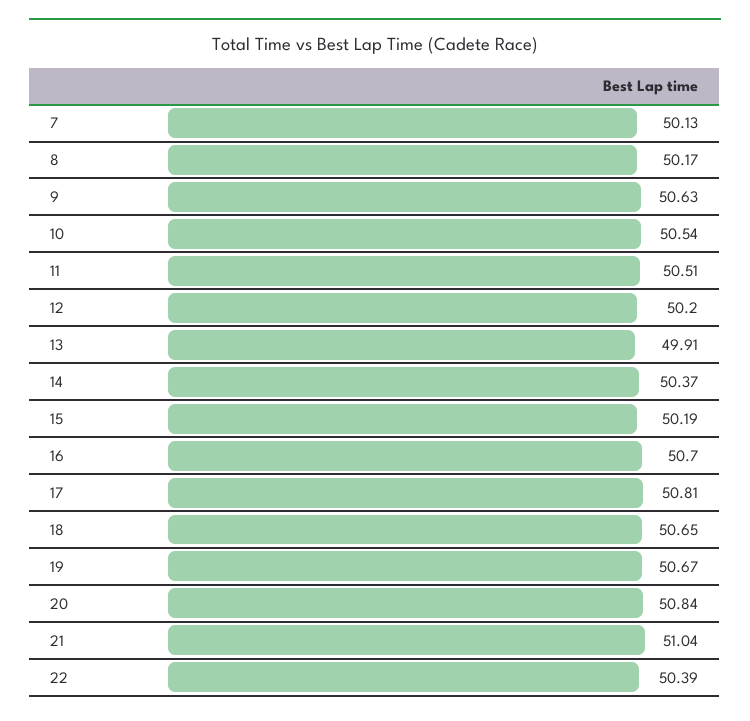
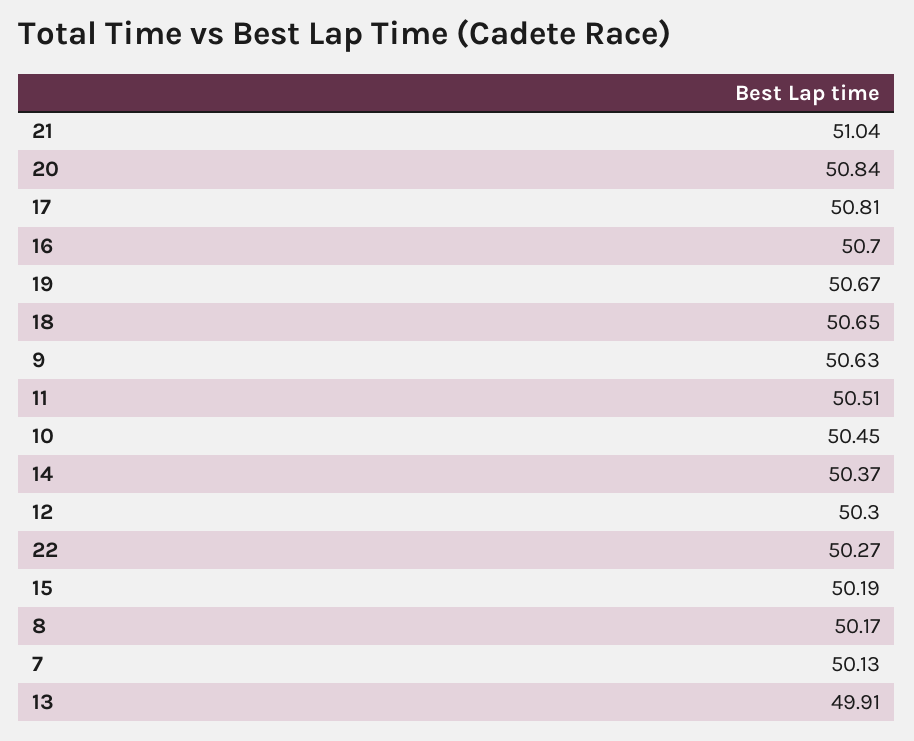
  {
    "7": 50.13,
    "8": 50.17,
    "9": 50.63,
-   "10": 50.54,
+   "10": 50.45,
    "11": 50.51,
-   "12": 50.2,
+   "12": 50.3,
    "13": 49.91,
    "14": 50.37,
    "15": 50.19,
    "16": 50.7,
    "17": 50.81,
    "18": 50.65,
    "19": 50.67,
    "20": 50.84,
    "21": 51.04,
-   "22": 50.39
+   "22": 50.27
  }

